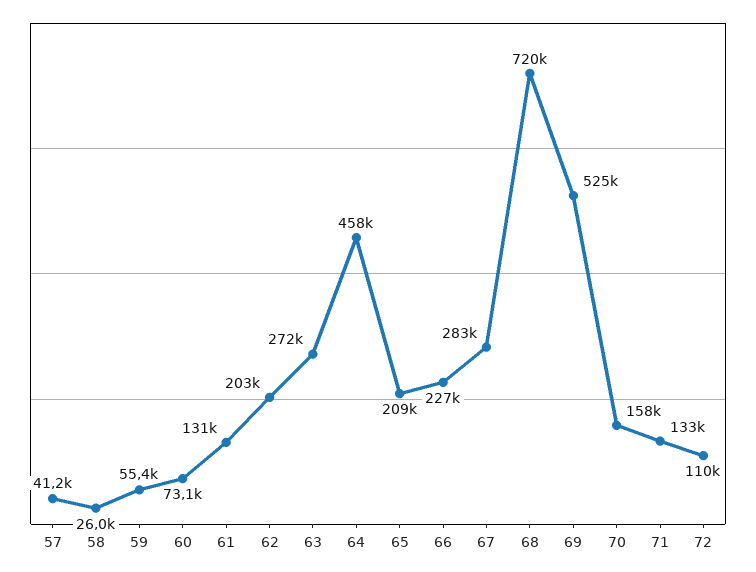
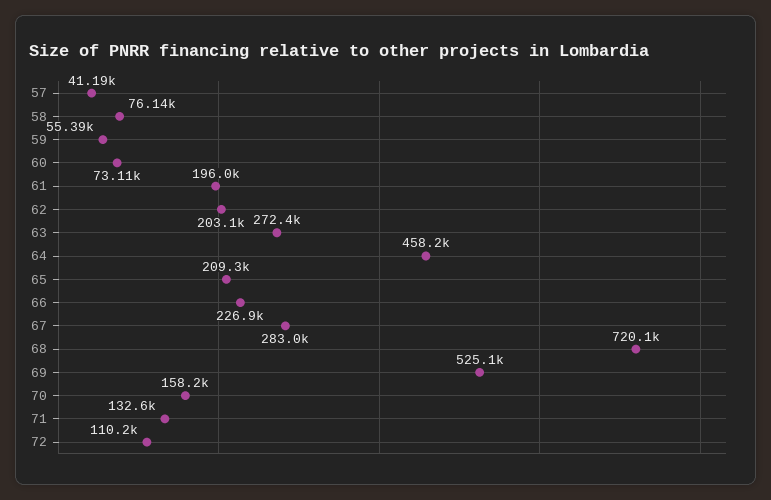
  {
    "57": 41190,
-   "58": 26000,
+   "58": 76140,
    "59": 55390,
    "60": 73110,
-   "61": 131000,
+   "61": 196000,
    "62": 203100,
    "63": 272400,
    "64": 458200,
    "65": 209300,
    "66": 226900,
    "67": 283000,
    "68": 720100,
    "69": 525100,
    "70": 158200,
    "71": 132600,
    "72": 110200
  }

